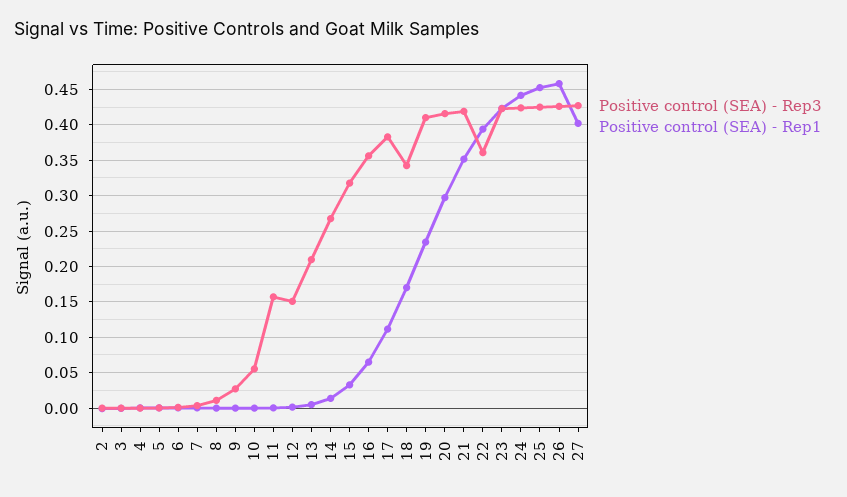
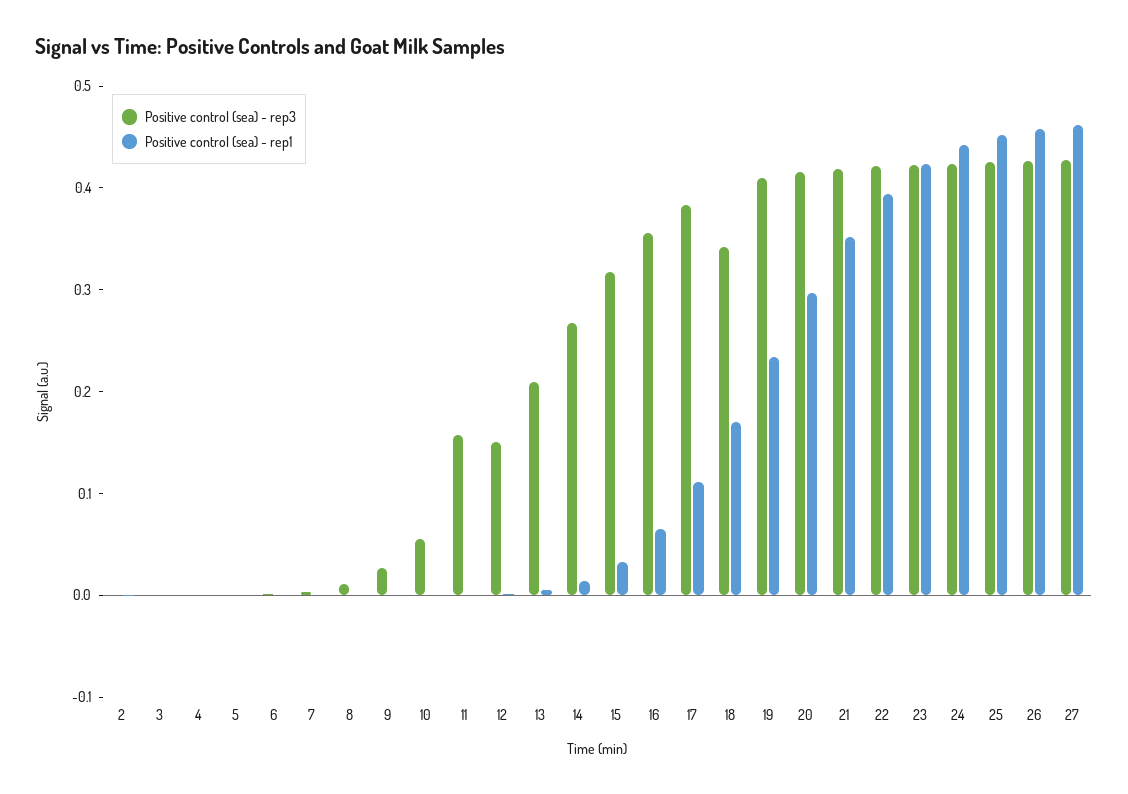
  {
    "Positive control (SEA) - Rep3": {
      "2": 0,
      "3": 0,
      "4": 0,
      "5": 0,
      "6": 0,
      "7": 0,
      "8": 0.01,
      "9": 0.03,
      "10": 0.06,
      "11": 0.16,
      "12": 0.15,
      "13": 0.21,
      "14": 0.27,
      "15": 0.32,
      "16": 0.36,
      "17": 0.38,
      "18": 0.34,
      "19": 0.41,
      "20": 0.42,
      "21": 0.42,
-     "22": 0.36,
+     "22": 0.42,
      "23": 0.42,
      "24": 0.42,
      "25": 0.43,
      "26": 0.43,
      "27": 0.43
    },
    "Positive control (SEA) - Rep1": {
      "2": 0,
      "3": 0,
      "4": 0,
      "5": 0,
      "6": 0,
      "7": 0,
      "8": 0,
      "9": 0,
      "10": 0,
      "11": 0,
      "12": 0,
      "13": 0,
      "14": 0.01,
      "15": 0.03,
      "16": 0.07,
      "17": 0.11,
      "18": 0.17,
      "19": 0.23,
      "20": 0.3,
      "21": 0.35,
      "22": 0.39,
      "23": 0.42,
      "24": 0.44,
      "25": 0.45,
      "26": 0.46,
-     "27": 0.4
+     "27": 0.46
    }
  }

